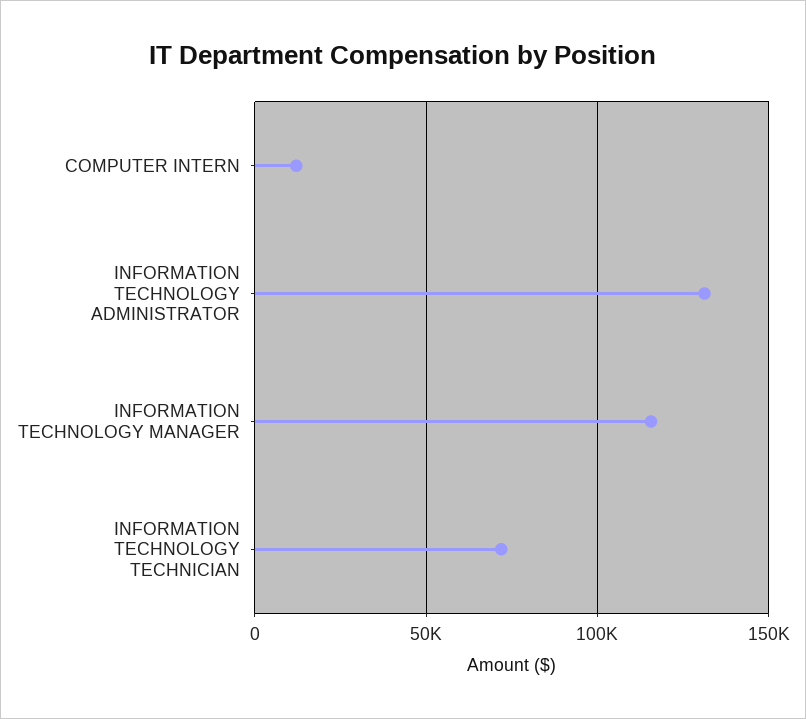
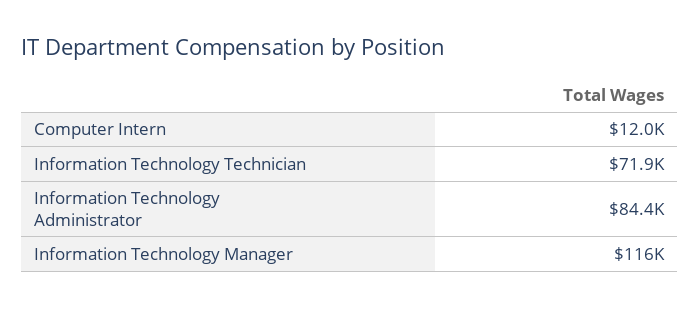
  {
    "COMPUTER INTERN": 12000,
-   "INFORMATION TECHNOLOGY ADMINISTRATOR": 130000,
+   "INFORMATION TECHNOLOGY ADMINISTRATOR": 84400,
    "INFORMATION TECHNOLOGY MANAGER": 116000,
    "INFORMATION TECHNOLOGY TECHNICIAN": 71900
  }

